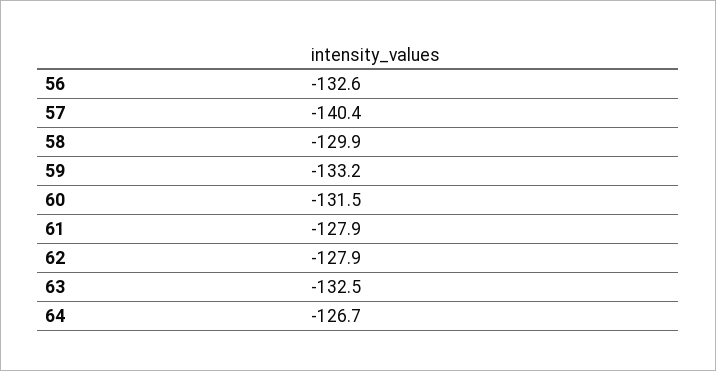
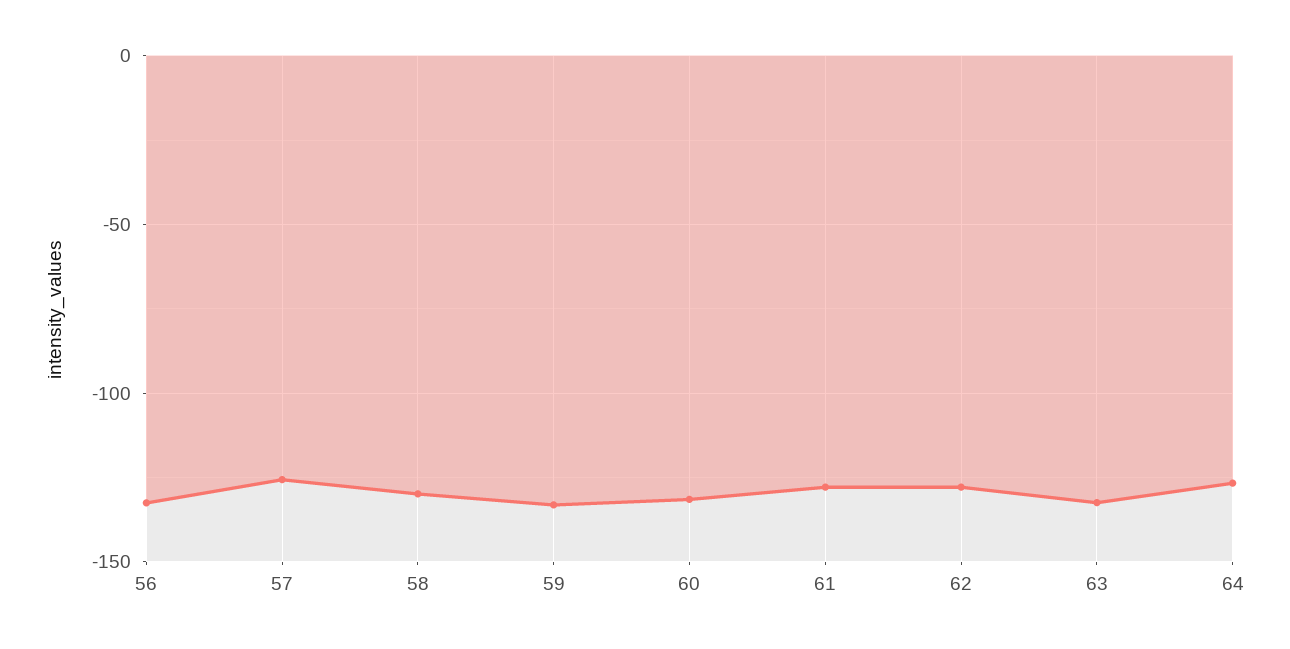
  {
    "56": -132.6,
-   "57": -140.4,
+   "57": -125,
    "58": -129.9,
    "59": -133.2,
    "60": -131.5,
    "61": -127.9,
    "62": -127.9,
    "63": -132.5,
    "64": -126.7
  }

